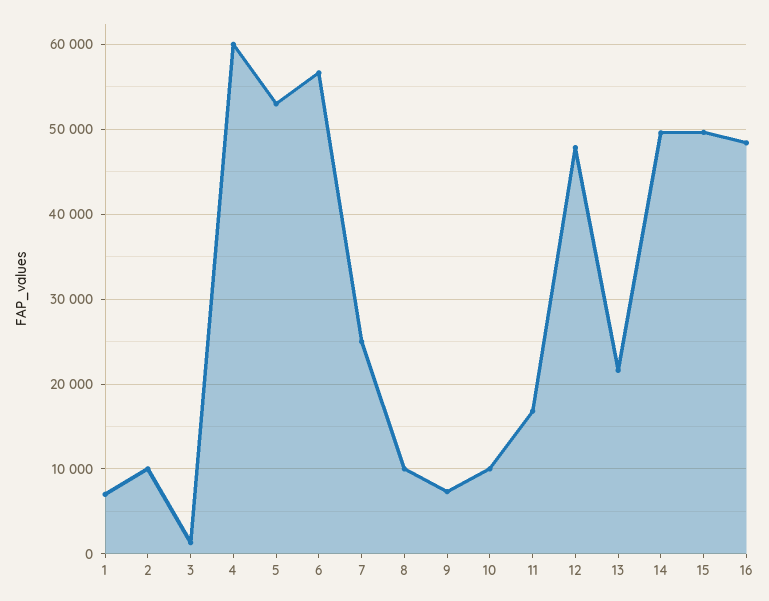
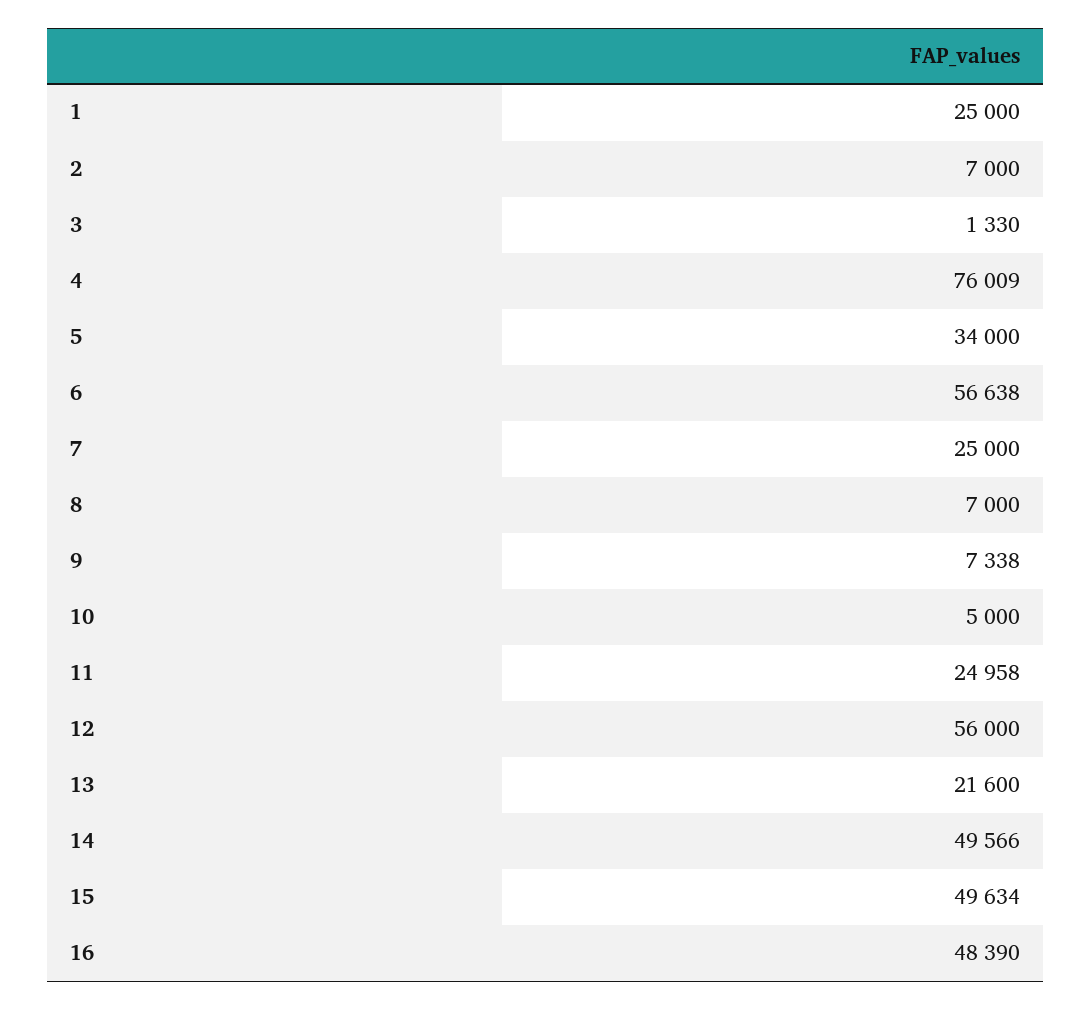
  {
-   "1": 7000,
+   "1": 25000,
-   "2": 10000,
+   "2": 7000,
    "3": 1330,
-   "4": 60000,
+   "4": 76009,
-   "5": 53000,
+   "5": 34000,
    "6": 56638,
    "7": 25000,
-   "8": 10000,
+   "8": 7000,
    "9": 7338,
-   "10": 10000,
+   "10": 5000,
-   "11": 17000,
+   "11": 24958,
-   "12": 48000,
+   "12": 56000,
    "13": 21600,
    "14": 49566,
    "15": 49634,
    "16": 48390
  }

